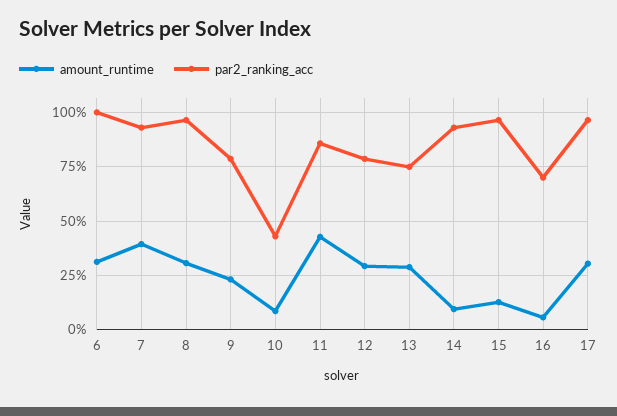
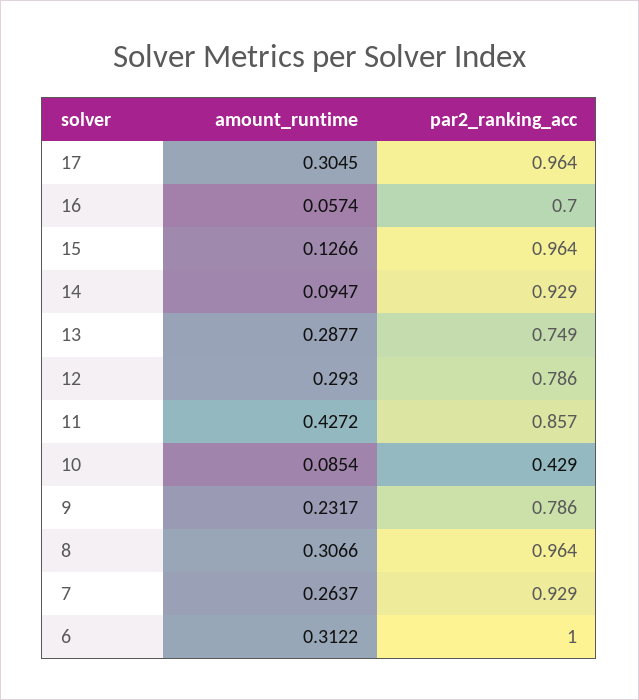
  {
    "amount_runtime": {
      "6": 0.3122,
-     "7": 0.4,
+     "7": 0.2637,
      "8": 0.3066,
      "9": 0.2317,
      "10": 0.0854,
      "11": 0.4272,
      "12": 0.293,
      "13": 0.2877,
      "14": 0.0947,
      "15": 0.1266,
      "16": 0.0574,
      "17": 0.3045
    },
    "par2_ranking_acc": {
      "6": 1,
      "7": 0.929,
      "8": 0.964,
      "9": 0.786,
      "10": 0.429,
      "11": 0.857,
      "12": 0.786,
      "13": 0.749,
      "14": 0.929,
      "15": 0.964,
      "16": 0.7,
      "17": 0.964
    }
  }

